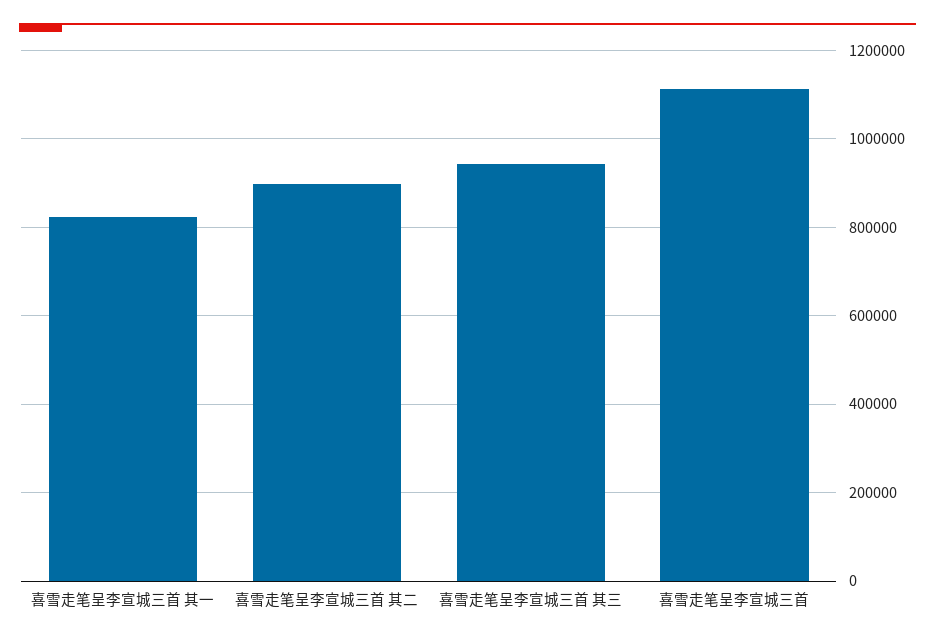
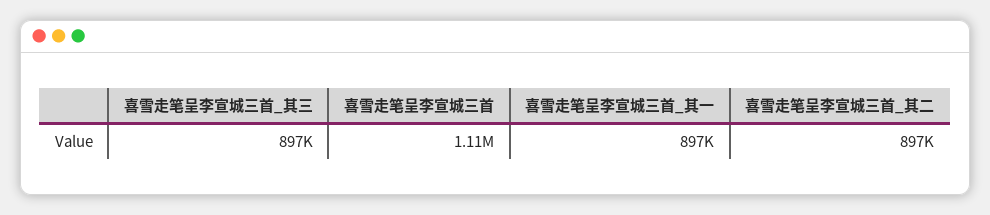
  {
-   "喜雪走笔呈李宣城三首 其一": 820000,
+   "喜雪走笔呈李宣城三首 其一": 897000,
    "喜雪走笔呈李宣城三首 其二": 897000,
-   "喜雪走笔呈李宣城三首 其三": 940000,
+   "喜雪走笔呈李宣城三首 其三": 897000,
    "喜雪走笔呈李宣城三首": 1110000
  }

